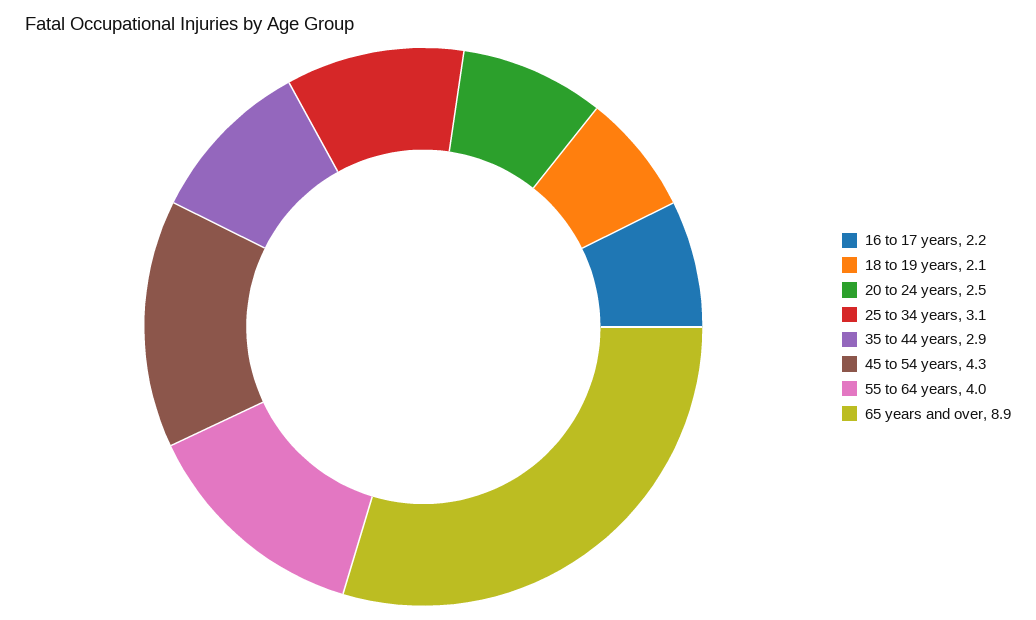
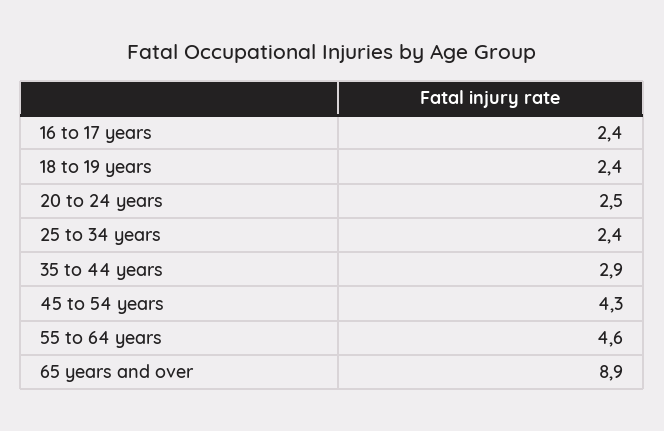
  {
-   "16 to 17 years": 2.2,
+   "16 to 17 years": 2.4,
-   "18 to 19 years": 2.1,
+   "18 to 19 years": 2.4,
    "20 to 24 years": 2.5,
-   "25 to 34 years": 3.1,
+   "25 to 34 years": 2.4,
    "35 to 44 years": 2.9,
    "45 to 54 years": 4.3,
-   "55 to 64 years": 4,
+   "55 to 64 years": 4.6,
    "65 years and over": 8.9
  }

